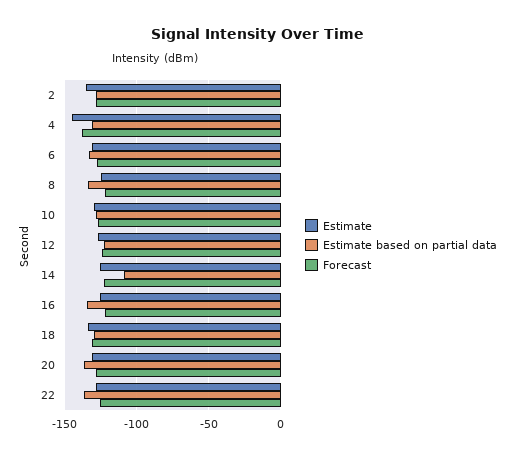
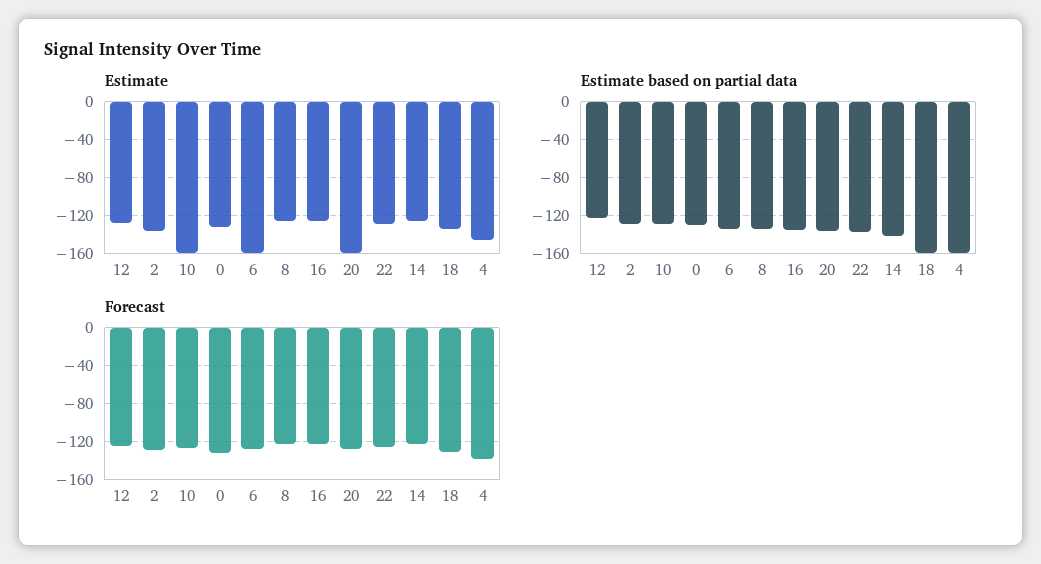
  {
    "Estimate": {
      "2": -135,
      "4": -145,
-     "6": -130,
+     "6": -160,
      "8": -125,
-     "10": -130,
+     "10": -160,
      "12": -125,
      "14": -125,
      "16": -125,
      "18": -135,
-     "20": -130,
+     "20": -160,
-     "22": -130
+     "22": -130,
+     "0": -130
    },
    "Estimate based on partial data": {
      "2": -130,
-     "4": -130,
+     "4": -160,
      "6": -135,
      "8": -135,
      "10": -130,
      "12": -125,
-     "14": -110,
+     "14": -140,
      "16": -135,
-     "18": -130,
+     "18": -160,
      "20": -135,
-     "22": -135
+     "22": -135,
+     "0": -130
    },
    "Forecast": {
      "2": -130,
      "4": -140,
      "6": -130,
      "8": -120,
      "10": -125,
      "12": -125,
      "14": -125,
      "16": -120,
      "18": -130,
      "20": -130,
-     "22": -125
+     "22": -125,
+     "0": -130
    }
  }

